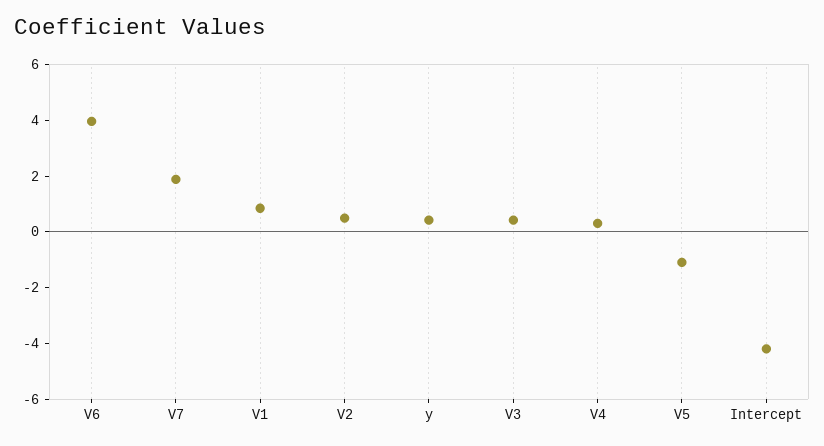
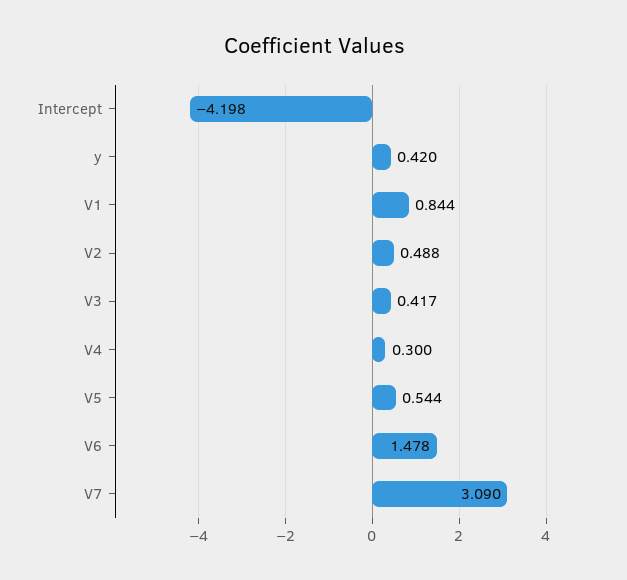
  {
-   "V6": 4,
+   "V6": 1.478,
-   "V7": 2,
+   "V7": 3.09,
    "V1": 0.844,
    "V2": 0.488,
    "y": 0.42,
    "V3": 0.417,
    "V4": 0.3,
-   "V5": -1,
+   "V5": 0.544,
    "Intercept": -4.198
  }

